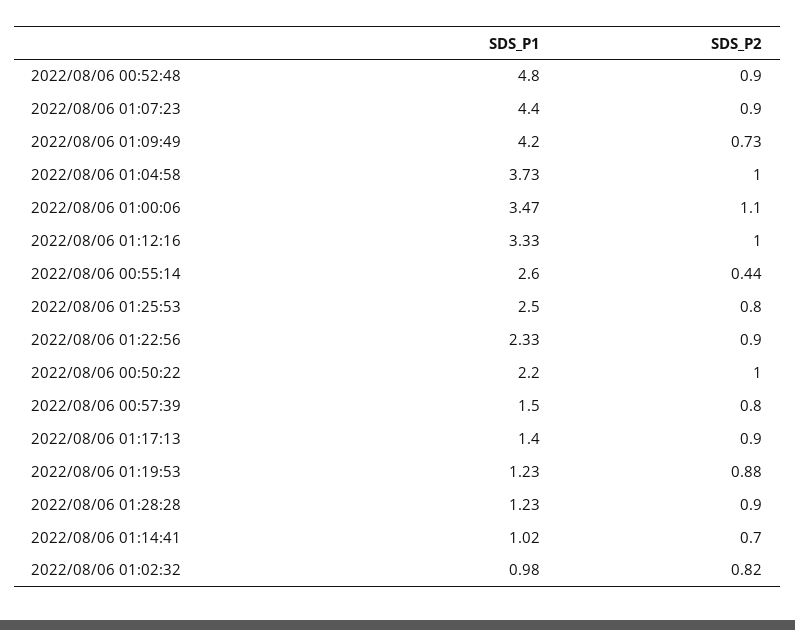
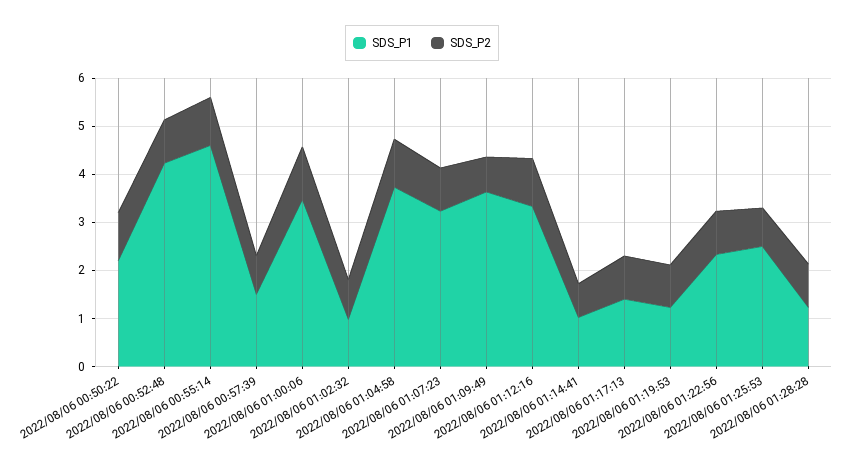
  {
    "SDS_P1": {
-     "2022/08/06 00:52:48": 4.8,
+     "2022/08/06 00:52:48": 4.2,
-     "2022/08/06 01:07:23": 4.4,
+     "2022/08/06 01:07:23": 3.2,
-     "2022/08/06 01:09:49": 4.2,
+     "2022/08/06 01:09:49": 3.6,
      "2022/08/06 01:04:58": 3.73,
      "2022/08/06 01:00:06": 3.47,
      "2022/08/06 01:12:16": 3.33,
-     "2022/08/06 00:55:14": 2.6,
+     "2022/08/06 00:55:14": 4.6,
      "2022/08/06 01:25:53": 2.5,
      "2022/08/06 01:22:56": 2.33,
      "2022/08/06 00:50:22": 2.2,
      "2022/08/06 00:57:39": 1.5,
      "2022/08/06 01:17:13": 1.4,
      "2022/08/06 01:19:53": 1.23,
      "2022/08/06 01:28:28": 1.23,
      "2022/08/06 01:14:41": 1.02,
      "2022/08/06 01:02:32": 0.98
    },
    "SDS_P2": {
      "2022/08/06 00:52:48": 0.9,
      "2022/08/06 01:07:23": 0.9,
      "2022/08/06 01:09:49": 0.73,
      "2022/08/06 01:04:58": 1,
      "2022/08/06 01:00:06": 1.1,
      "2022/08/06 01:12:16": 1,
-     "2022/08/06 00:55:14": 0.44,
+     "2022/08/06 00:55:14": 1,
      "2022/08/06 01:25:53": 0.8,
      "2022/08/06 01:22:56": 0.9,
      "2022/08/06 00:50:22": 1,
      "2022/08/06 00:57:39": 0.8,
      "2022/08/06 01:17:13": 0.9,
      "2022/08/06 01:19:53": 0.88,
      "2022/08/06 01:28:28": 0.9,
      "2022/08/06 01:14:41": 0.7,
      "2022/08/06 01:02:32": 0.82
    }
  }

